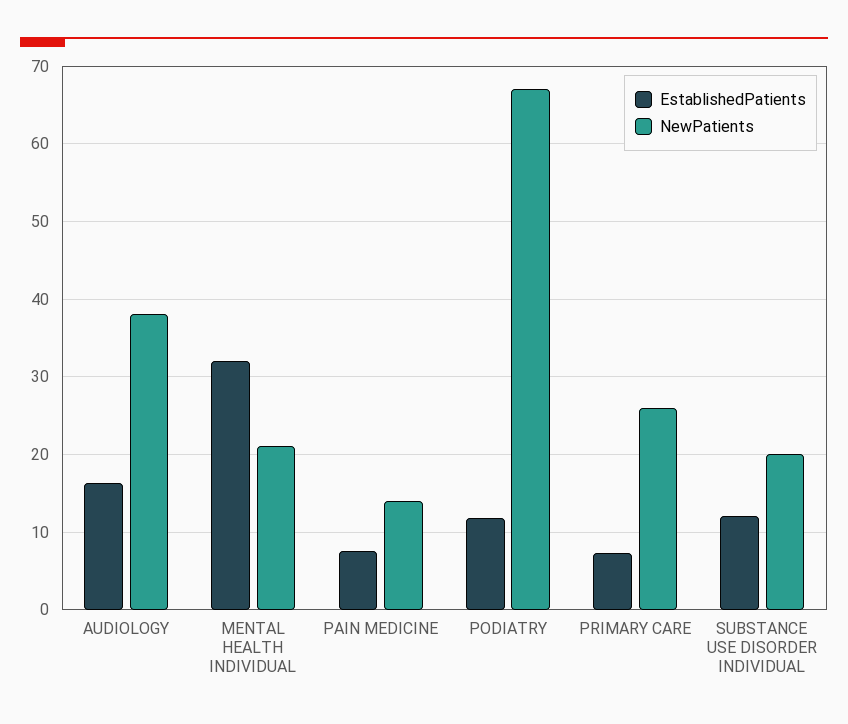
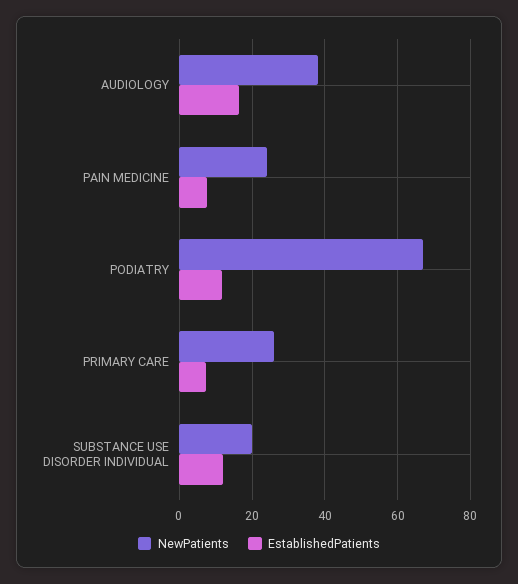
  {
    "EstablishedPatients": {
      "AUDIOLOGY": 16,
-     "MENTAL HEALTH INDIVIDUAL": 32,
      "PAIN MEDICINE": 8,
      "PODIATRY": 12,
      "PRIMARY CARE": 7,
      "SUBSTANCE USE DISORDER INDIVIDUAL": 12
    },
    "NewPatients": {
      "AUDIOLOGY": 38,
-     "MENTAL HEALTH INDIVIDUAL": 21,
-     "PAIN MEDICINE": 14,
+     "PAIN MEDICINE": 24,
      "PODIATRY": 67,
      "PRIMARY CARE": 26,
      "SUBSTANCE USE DISORDER INDIVIDUAL": 20
    }
  }

